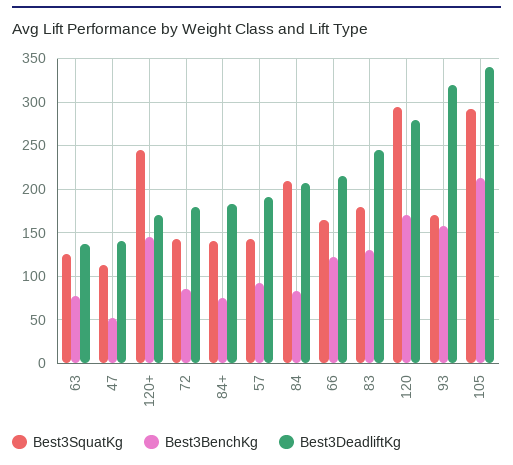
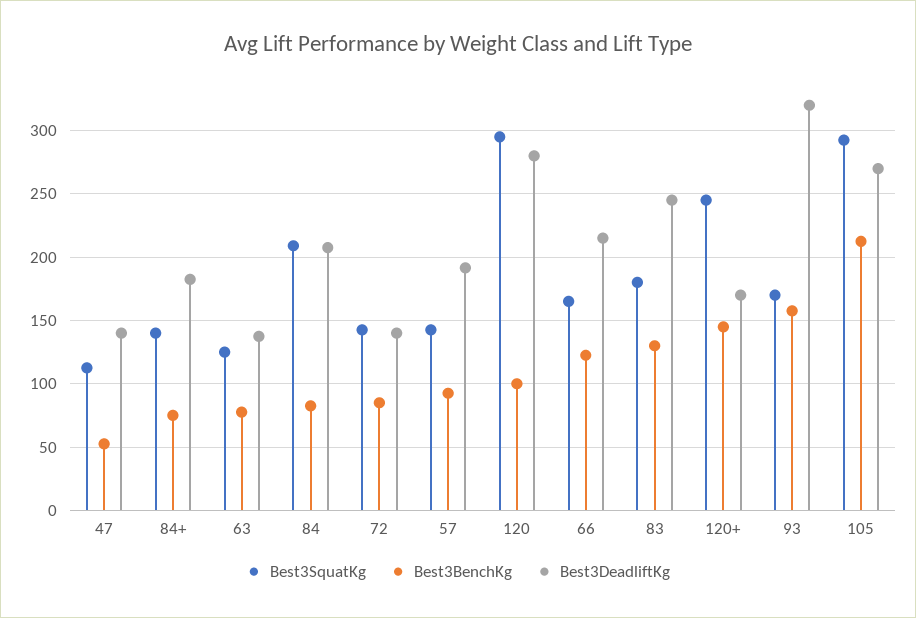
  {
    "Best3SquatKg": {
      "63": 125,
      "47": 115,
      "120+": 245,
      "72": 145,
      "84+": 140,
      "57": 145,
      "84": 210,
      "66": 165,
      "83": 180,
      "120": 295,
      "93": 170,
      "105": 295
    },
    "Best3BenchKg": {
      "63": 80,
      "47": 55,
      "120+": 145,
      "72": 85,
      "84+": 75,
      "57": 95,
      "84": 85,
      "66": 125,
      "83": 130,
-     "120": 170,
+     "120": 100,
      "93": 160,
      "105": 215
    },
    "Best3DeadliftKg": {
      "63": 140,
      "47": 140,
      "120+": 170,
-     "72": 180,
+     "72": 140,
      "84+": 185,
      "57": 190,
      "84": 210,
      "66": 215,
      "83": 245,
      "120": 280,
      "93": 320,
-     "105": 340
+     "105": 270
    }
  }

